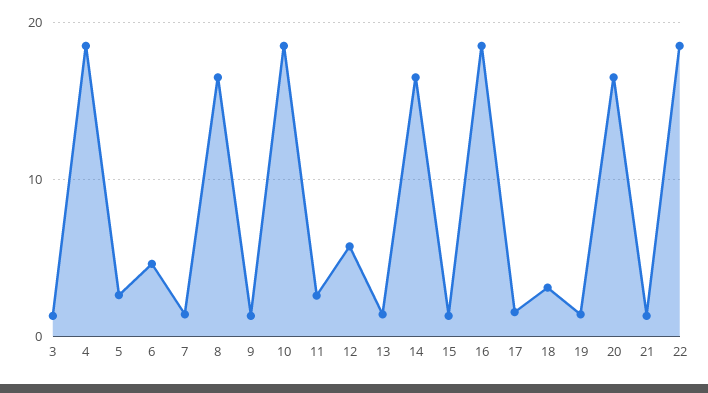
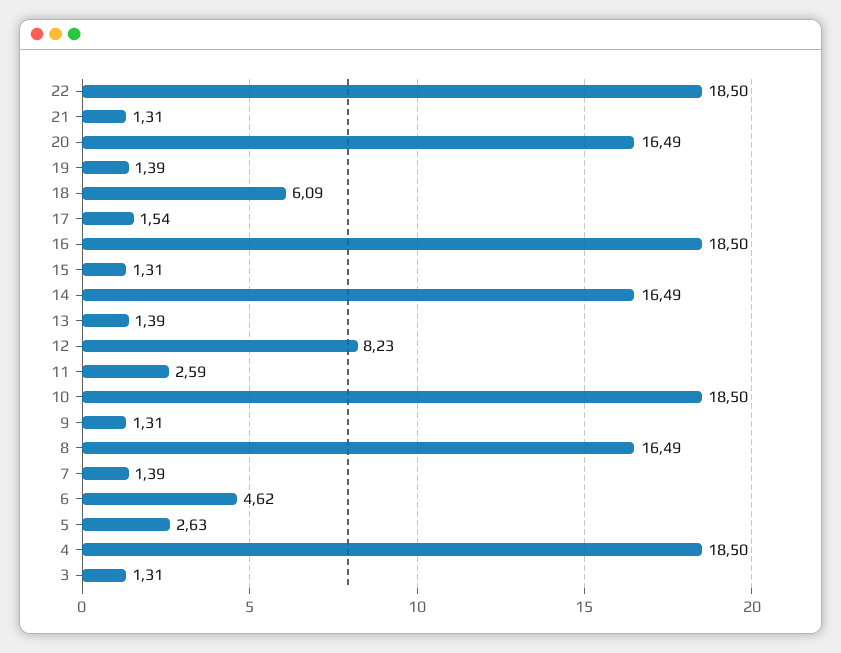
  {
    "3": 1.31,
    "4": 18.5,
    "5": 2.63,
    "6": 4.62,
    "7": 1.39,
    "8": 16.49,
    "9": 1.31,
    "10": 18.5,
    "11": 2.59,
-   "12": 6,
+   "12": 8.23,
    "13": 1.39,
    "14": 16.49,
    "15": 1.31,
    "16": 18.5,
    "17": 1.54,
-   "18": 3,
+   "18": 6.09,
    "19": 1.39,
    "20": 16.49,
    "21": 1.31,
    "22": 18.5
  }

